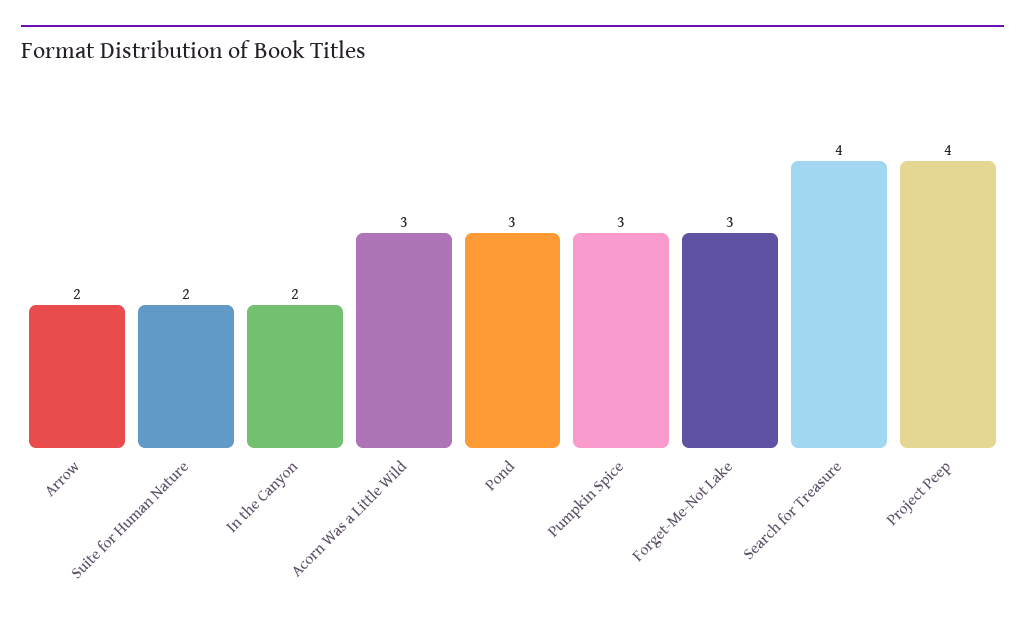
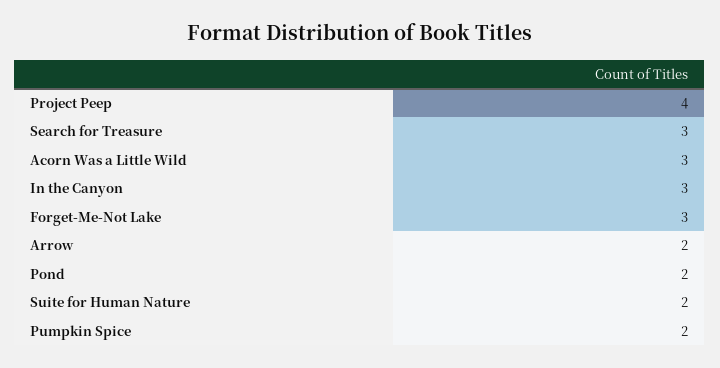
  {
    "Arrow": 2,
    "Suite for Human Nature": 2,
-   "In the Canyon": 2,
+   "In the Canyon": 3,
    "Acorn Was a Little Wild": 3,
-   "Pond": 3,
+   "Pond": 2,
-   "Pumpkin Spice": 3,
+   "Pumpkin Spice": 2,
    "Forget-Me-Not Lake": 3,
-   "Search for Treasure": 4,
+   "Search for Treasure": 3,
    "Project Peep": 4
  }

